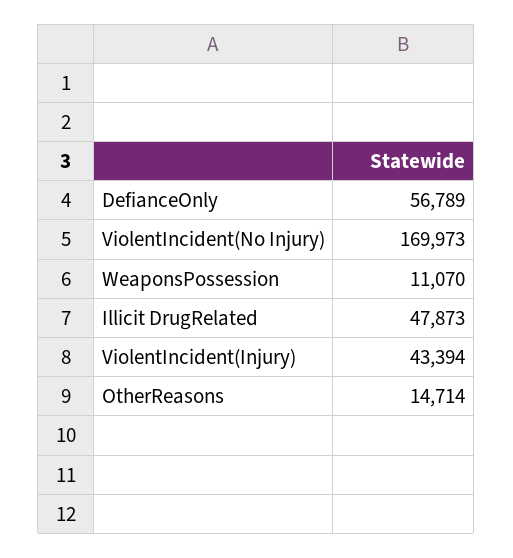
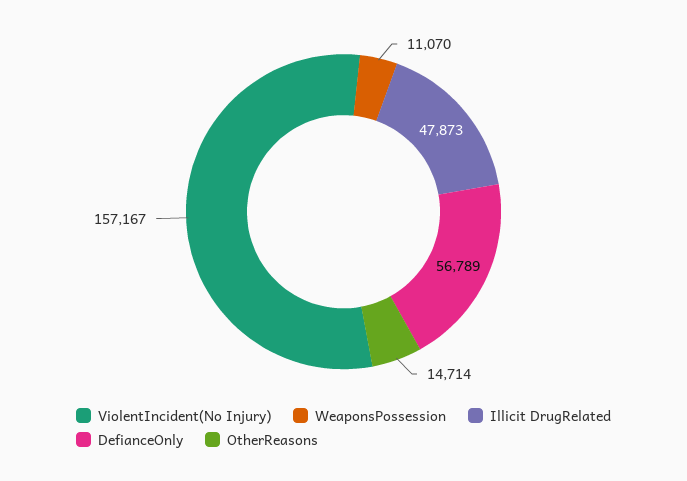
  {
    "DefianceOnly": 56789,
-   "ViolentIncident(No Injury)": 169973,
+   "ViolentIncident(No Injury)": 157167,
    "WeaponsPossession": 11070,
    "Illicit DrugRelated": 47873,
-   "ViolentIncident(Injury)": 43394,
    "OtherReasons": 14714
  }

